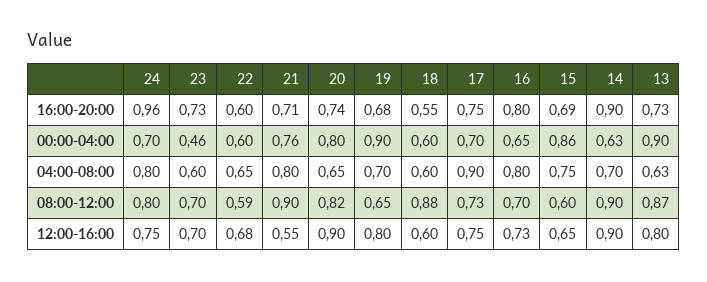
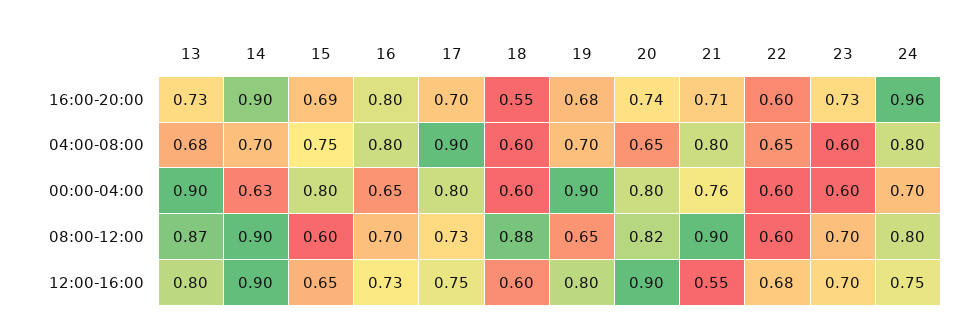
  {
    "24": {
      "16:00-20:00": 0.96,
      "00:00-04:00": 0.7,
      "04:00-08:00": 0.8,
      "08:00-12:00": 0.8,
      "12:00-16:00": 0.75
    },
    "23": {
      "16:00-20:00": 0.73,
-     "00:00-04:00": 0.46,
+     "00:00-04:00": 0.6,
      "04:00-08:00": 0.6,
      "08:00-12:00": 0.7,
      "12:00-16:00": 0.7
    },
    "22": {
      "16:00-20:00": 0.6,
      "00:00-04:00": 0.6,
      "04:00-08:00": 0.65,
-     "08:00-12:00": 0.59,
+     "08:00-12:00": 0.6,
      "12:00-16:00": 0.68
    },
    "21": {
      "16:00-20:00": 0.71,
      "00:00-04:00": 0.76,
      "04:00-08:00": 0.8,
      "08:00-12:00": 0.9,
      "12:00-16:00": 0.55
    },
    "20": {
      "16:00-20:00": 0.74,
      "00:00-04:00": 0.8,
      "04:00-08:00": 0.65,
      "08:00-12:00": 0.82,
      "12:00-16:00": 0.9
    },
    "19": {
      "16:00-20:00": 0.68,
      "00:00-04:00": 0.9,
      "04:00-08:00": 0.7,
      "08:00-12:00": 0.65,
      "12:00-16:00": 0.8
    },
    "18": {
      "16:00-20:00": 0.55,
      "00:00-04:00": 0.6,
      "04:00-08:00": 0.6,
      "08:00-12:00": 0.88,
      "12:00-16:00": 0.6
    },
    "17": {
-     "16:00-20:00": 0.75,
+     "16:00-20:00": 0.7,
-     "00:00-04:00": 0.7,
+     "00:00-04:00": 0.8,
      "04:00-08:00": 0.9,
      "08:00-12:00": 0.73,
      "12:00-16:00": 0.75
    },
    "16": {
      "16:00-20:00": 0.8,
      "00:00-04:00": 0.65,
      "04:00-08:00": 0.8,
      "08:00-12:00": 0.7,
      "12:00-16:00": 0.73
    },
    "15": {
      "16:00-20:00": 0.69,
-     "00:00-04:00": 0.86,
+     "00:00-04:00": 0.8,
      "04:00-08:00": 0.75,
      "08:00-12:00": 0.6,
      "12:00-16:00": 0.65
    },
    "14": {
      "16:00-20:00": 0.9,
      "00:00-04:00": 0.63,
      "04:00-08:00": 0.7,
      "08:00-12:00": 0.9,
      "12:00-16:00": 0.9
    },
    "13": {
      "16:00-20:00": 0.73,
      "00:00-04:00": 0.9,
-     "04:00-08:00": 0.63,
+     "04:00-08:00": 0.68,
      "08:00-12:00": 0.87,
      "12:00-16:00": 0.8
    }
  }

